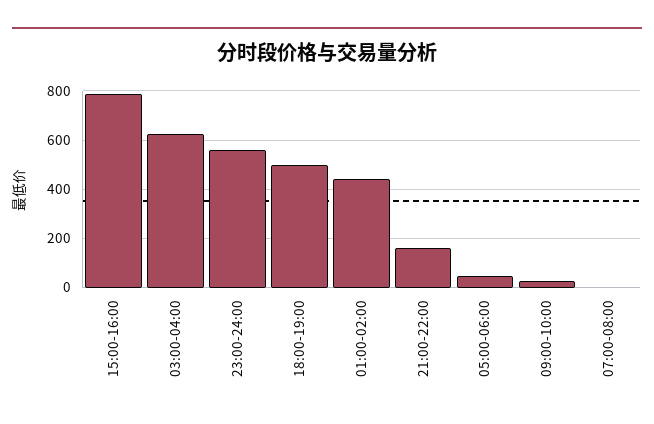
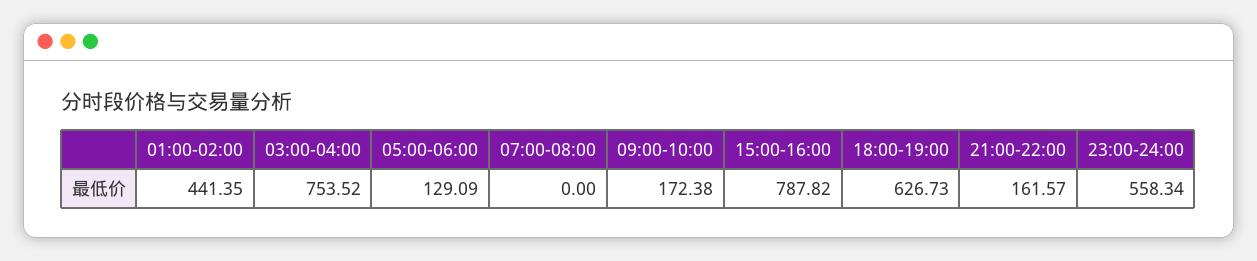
  {
    "15:00-16:00": 787.82,
-   "03:00-04:00": 625,
+   "03:00-04:00": 753.52,
    "23:00-24:00": 558.34,
-   "18:00-19:00": 500,
+   "18:00-19:00": 626.73,
    "01:00-02:00": 441.35,
    "21:00-22:00": 161.57,
-   "05:00-06:00": 50,
+   "05:00-06:00": 129.09,
-   "09:00-10:00": 25,
+   "09:00-10:00": 172.38,
    "07:00-08:00": 0
  }

